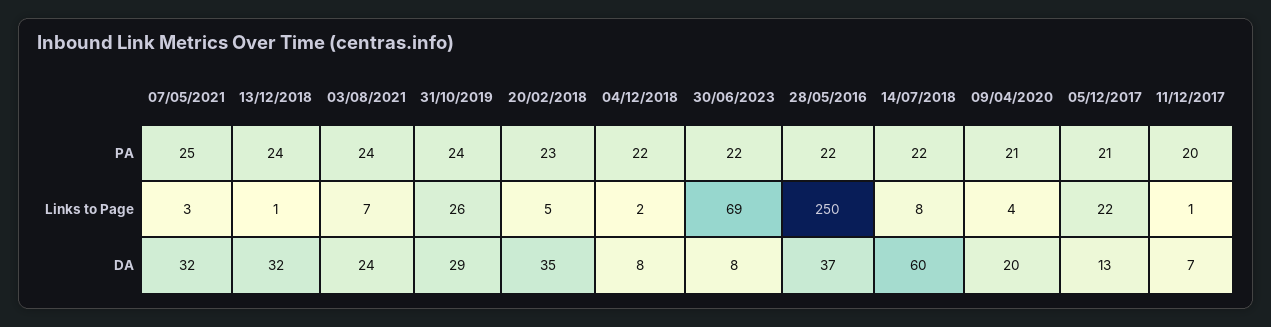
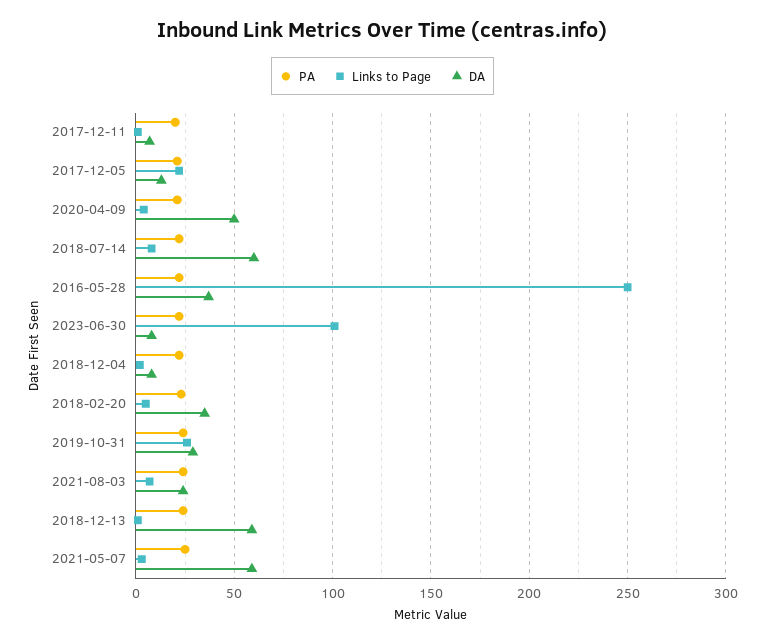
  {
    "PA": {
      "07/05/2021": 25,
      "13/12/2018": 24,
      "03/08/2021": 24,
      "31/10/2019": 24,
      "20/02/2018": 23,
      "04/12/2018": 22,
      "30/06/2023": 22,
      "28/05/2016": 22,
      "14/07/2018": 22,
      "09/04/2020": 21,
      "05/12/2017": 21,
      "11/12/2017": 20
    },
    "Links to Page": {
      "07/05/2021": 3,
      "13/12/2018": 1,
      "03/08/2021": 7,
      "31/10/2019": 26,
      "20/02/2018": 5,
      "04/12/2018": 2,
-     "30/06/2023": 69,
+     "30/06/2023": 100,
      "28/05/2016": 250,
      "14/07/2018": 8,
      "09/04/2020": 4,
      "05/12/2017": 22,
      "11/12/2017": 1
    },
    "DA": {
-     "07/05/2021": 32,
+     "07/05/2021": 60,
-     "13/12/2018": 32,
+     "13/12/2018": 60,
      "03/08/2021": 24,
      "31/10/2019": 29,
      "20/02/2018": 35,
      "04/12/2018": 8,
      "30/06/2023": 8,
      "28/05/2016": 37,
      "14/07/2018": 60,
-     "09/04/2020": 20,
+     "09/04/2020": 50,
      "05/12/2017": 13,
      "11/12/2017": 7
    }
  }

